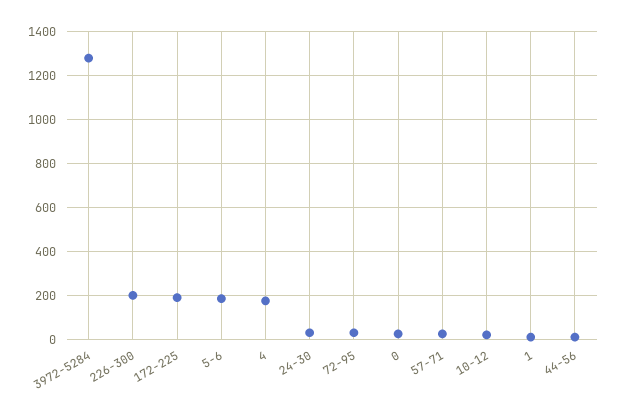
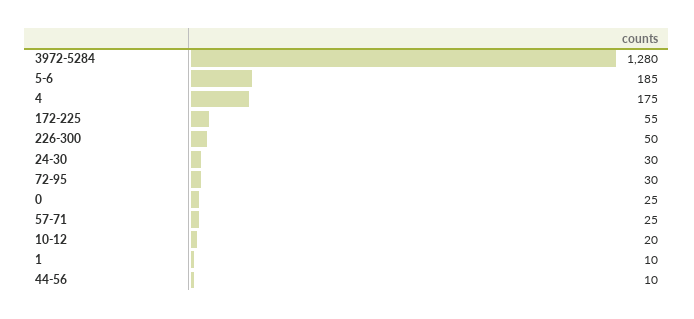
  {
    "3972-5284": 1280,
-   "226-300": 200,
+   "226-300": 50,
-   "172-225": 200,
+   "172-225": 55,
    "5-6": 185,
    "4": 175,
    "24-30": 30,
    "72-95": 30,
    "0": 25,
    "57-71": 25,
    "10-12": 20,
    "1": 10,
    "44-56": 10
  }

